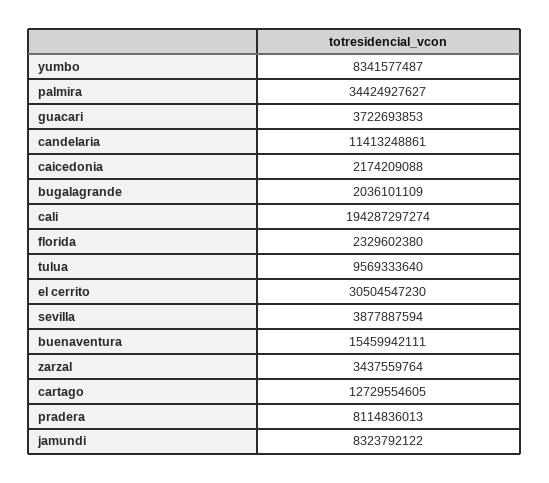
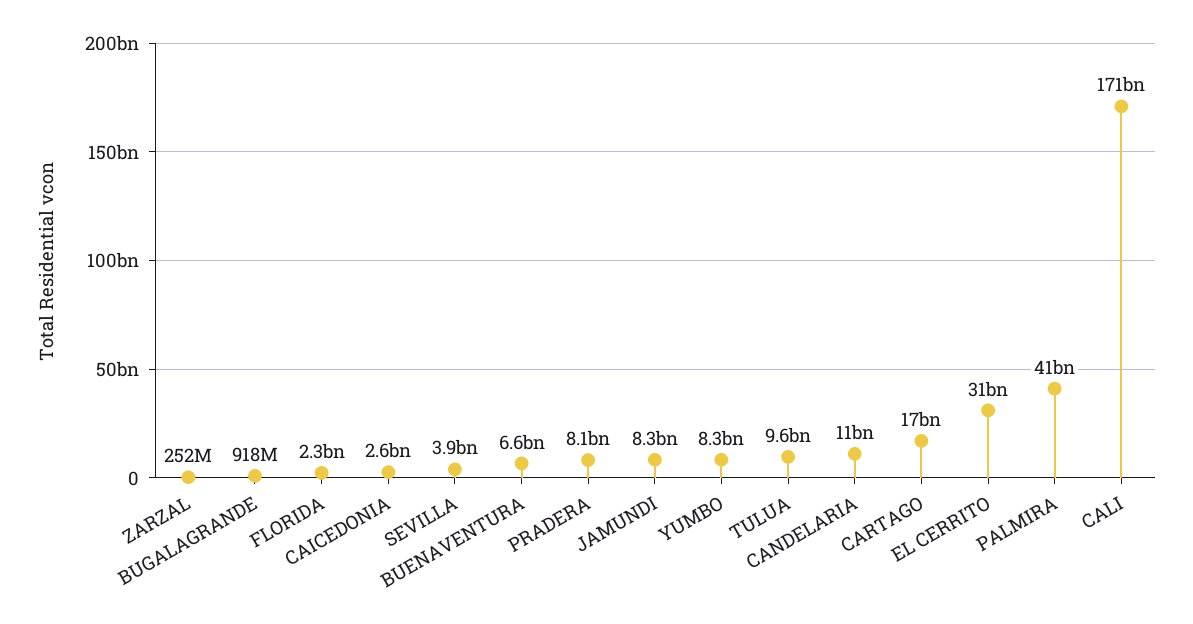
  {
    "yumbo": 8341577487,
-   "palmira": 34424927627,
+   "palmira": 41000000000,
-   "guacari": 3722693853,
    "candelaria": 11413248861,
-   "caicedonia": 2174209088,
+   "caicedonia": 2600000000,
-   "bugalagrande": 2036101109,
+   "bugalagrande": 918000000,
-   "cali": 194287297274,
+   "cali": 171000000000,
    "florida": 2329602380,
    "tulua": 9569333640,
    "el cerrito": 30504547230,
    "sevilla": 3877887594,
-   "buenaventura": 15459942111,
+   "buenaventura": 6600000000,
-   "zarzal": 3437559764,
+   "zarzal": 252000000,
-   "cartago": 12729554605,
+   "cartago": 17000000000,
    "pradera": 8114836013,
    "jamundi": 8323792122
  }

